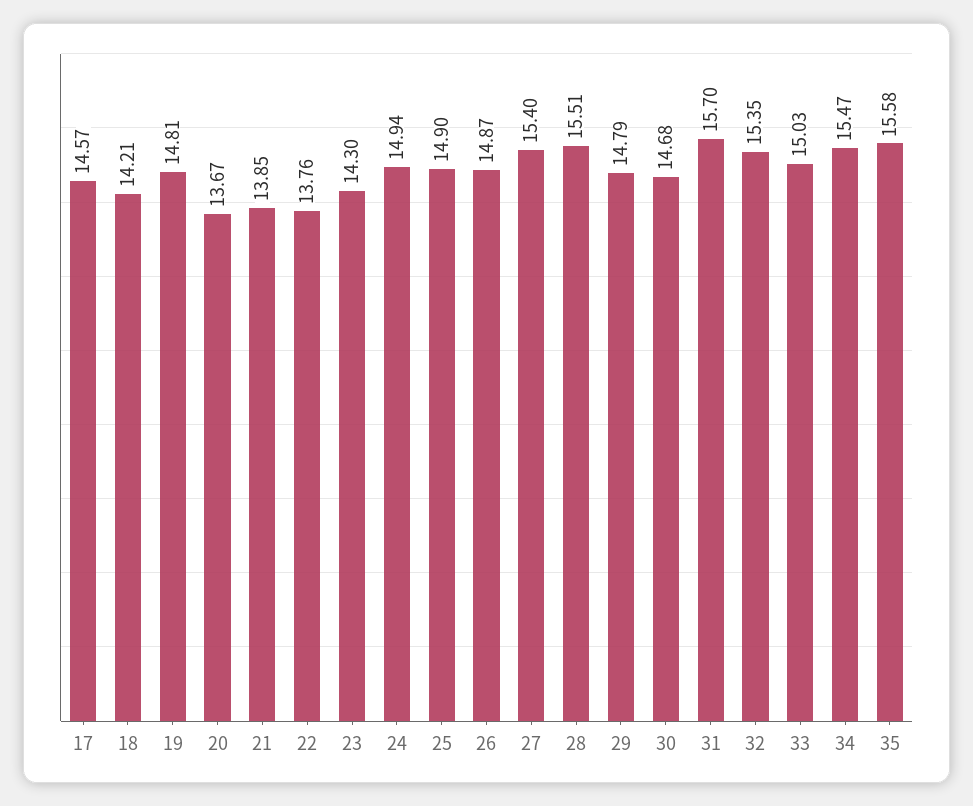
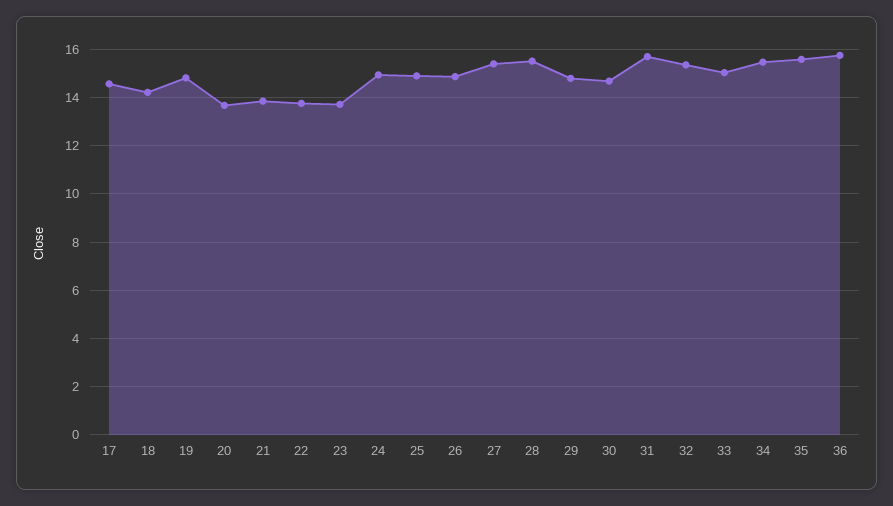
  {
    "17": 14.57,
    "18": 14.21,
    "19": 14.81,
    "20": 13.67,
    "21": 13.85,
    "22": 13.76,
-   "23": 14.3,
+   "23": 13.75,
    "24": 14.94,
    "25": 14.9,
    "26": 14.87,
    "27": 15.4,
    "28": 15.51,
    "29": 14.79,
    "30": 14.68,
    "31": 15.7,
    "32": 15.35,
    "33": 15.03,
    "34": 15.47,
-   "35": 15.58
+   "35": 15.58,
+   "36": 15.75
  }

